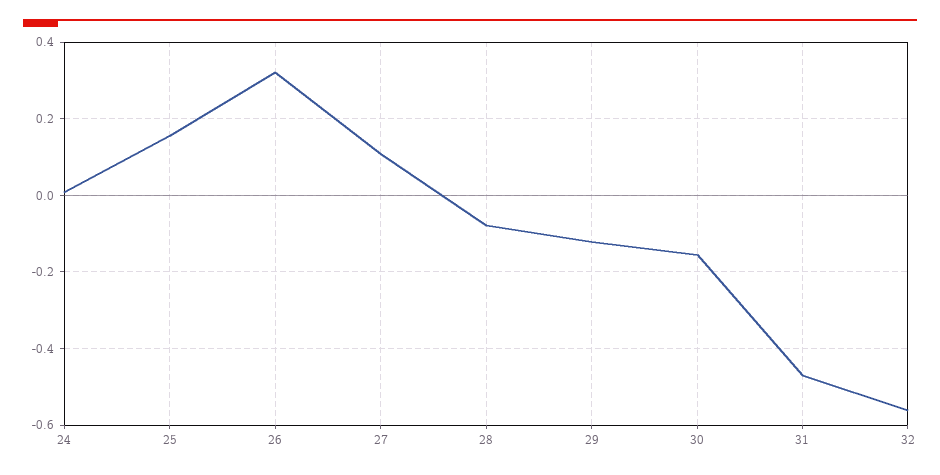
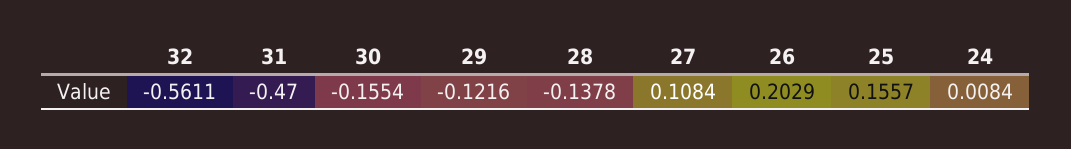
  {
    "24": 0.0084,
    "25": 0.1557,
-   "26": 0.32,
+   "26": 0.2029,
    "27": 0.1084,
-   "28": -0.08,
+   "28": -0.1378,
    "29": -0.1216,
    "30": -0.1554,
    "31": -0.47,
    "32": -0.5611
  }

